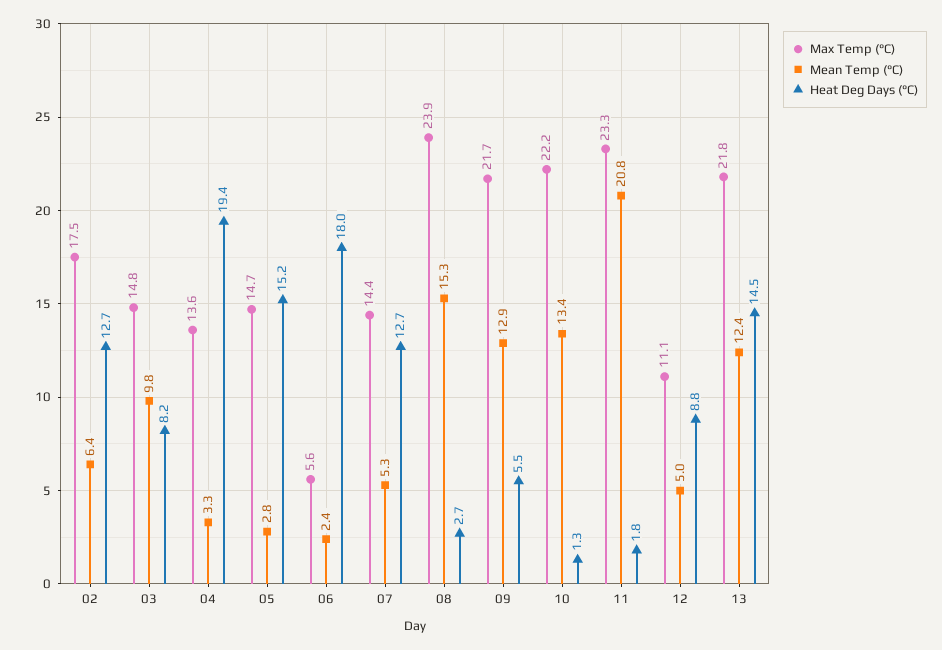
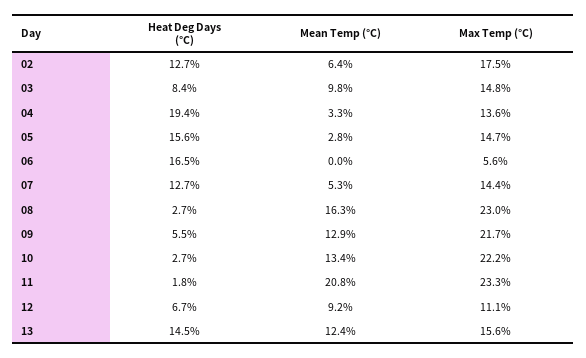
  {
    "Max Temp (°C)": {
      "02": 17.5,
      "03": 14.8,
      "04": 13.6,
      "05": 14.7,
      "06": 5.6,
      "07": 14.4,
-     "08": 23.9,
+     "08": 23,
      "09": 21.7,
      "10": 22.2,
      "11": 23.3,
      "12": 11.1,
-     "13": 21.8
+     "13": 15.6
    },
    "Mean Temp (°C)": {
      "02": 6.4,
      "03": 9.8,
      "04": 3.3,
      "05": 2.8,
-     "06": 2.4,
+     "06": 0,
      "07": 5.3,
-     "08": 15.3,
+     "08": 16.3,
      "09": 12.9,
      "10": 13.4,
      "11": 20.8,
-     "12": 5,
+     "12": 9.2,
      "13": 12.4
    },
    "Heat Deg Days (°C)": {
      "02": 12.7,
-     "03": 8.2,
+     "03": 8.4,
      "04": 19.4,
-     "05": 15.2,
+     "05": 15.6,
-     "06": 18,
+     "06": 16.5,
      "07": 12.7,
      "08": 2.7,
      "09": 5.5,
-     "10": 1.3,
+     "10": 2.7,
      "11": 1.8,
-     "12": 8.8,
+     "12": 6.7,
      "13": 14.5
    }
  }

